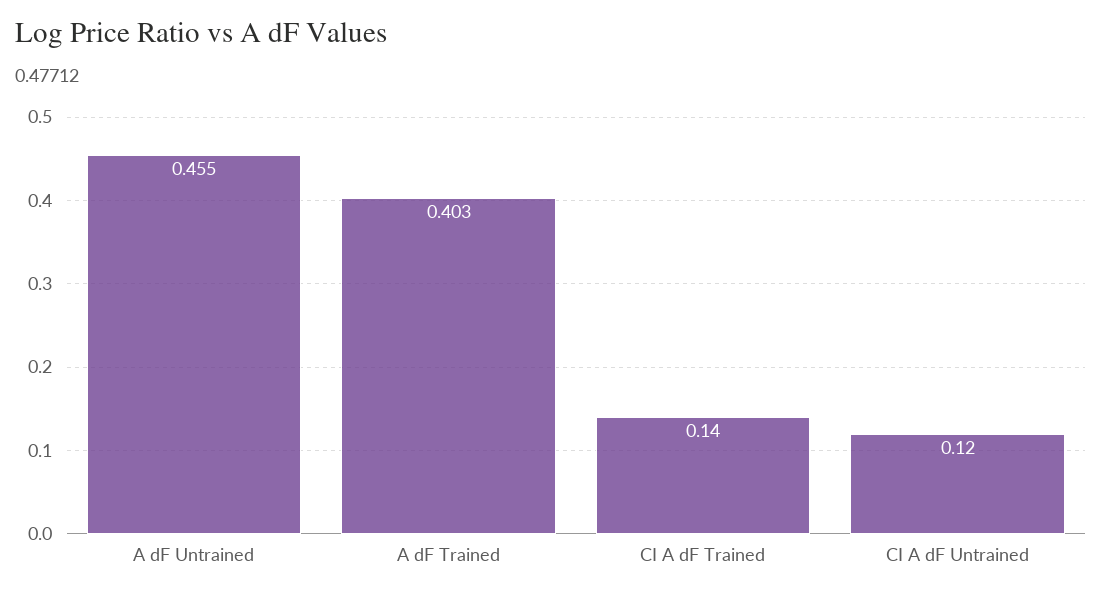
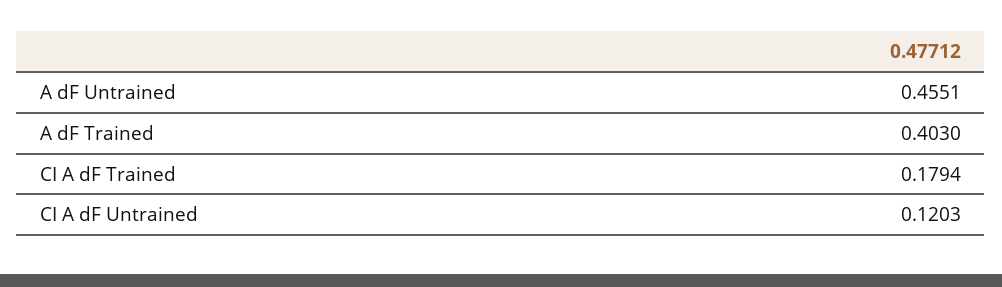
  {
    "A dF Untrained": 0.4551,
    "A dF Trained": 0.403,
-   "CI A dF Trained": 0.14,
+   "CI A dF Trained": 0.1794,
    "CI A dF Untrained": 0.1203
  }

